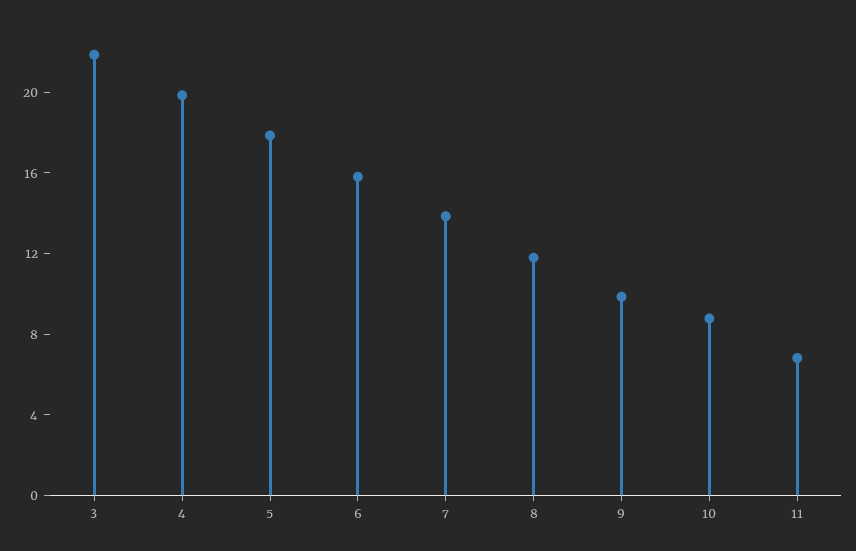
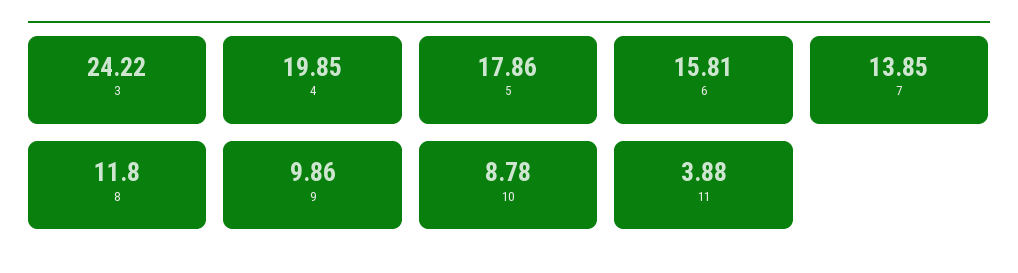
  {
-   "3": 22,
+   "3": 24.22,
    "4": 19.85,
    "5": 17.86,
    "6": 15.81,
    "7": 13.85,
    "8": 11.8,
    "9": 9.86,
    "10": 8.78,
-   "11": 7
+   "11": 3.88
  }

